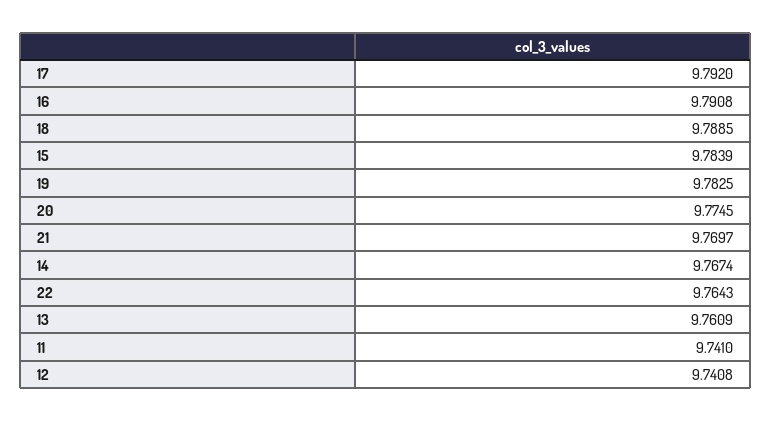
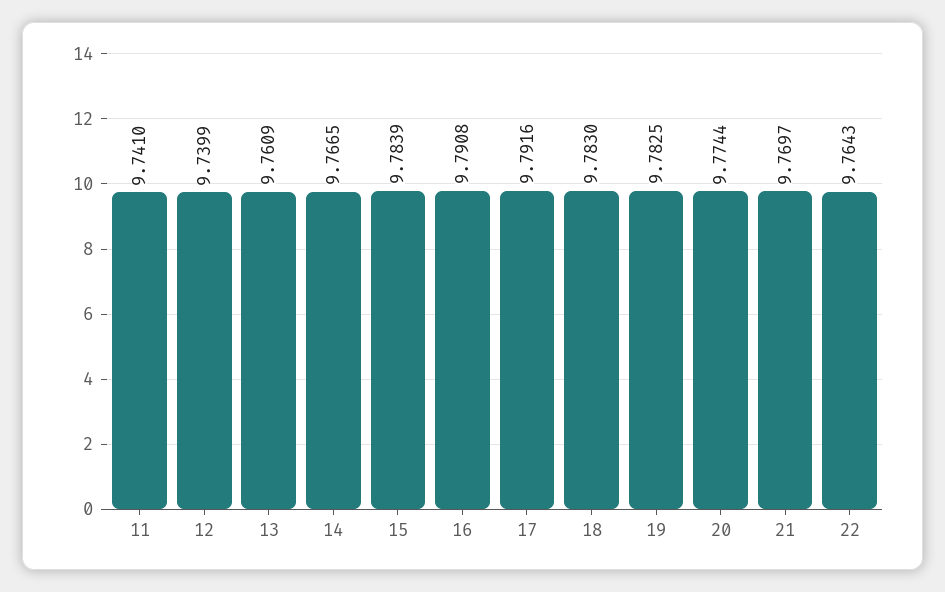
  {
-   "17": 9.792,
+   "17": 9.7916,
    "16": 9.7908,
-   "18": 9.7885,
+   "18": 9.783,
    "15": 9.7839,
    "19": 9.7825,
-   "20": 9.7745,
+   "20": 9.7744,
    "21": 9.7697,
-   "14": 9.7674,
+   "14": 9.7665,
    "22": 9.7643,
    "13": 9.7609,
    "11": 9.741,
-   "12": 9.7408
+   "12": 9.7399
  }

